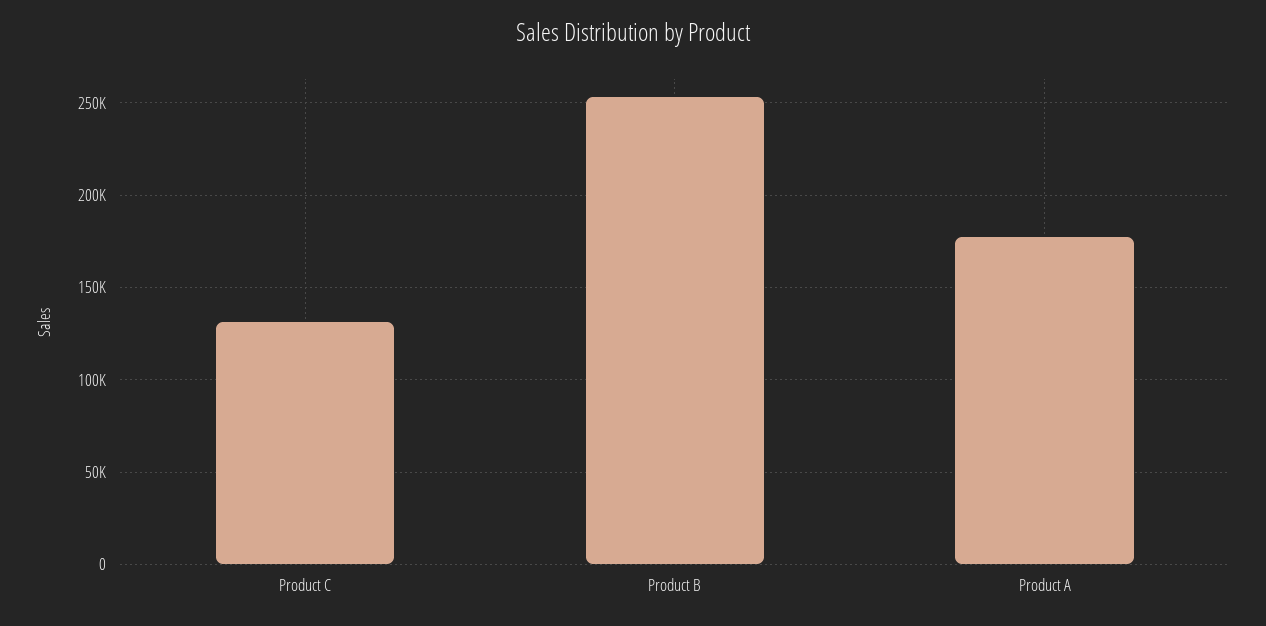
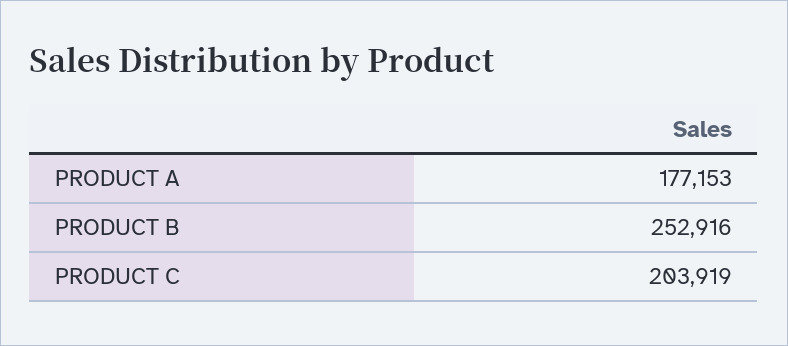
  {
-   "Product C": 130000,
+   "Product C": 203919,
    "Product B": 252916,
    "Product A": 177153
  }

